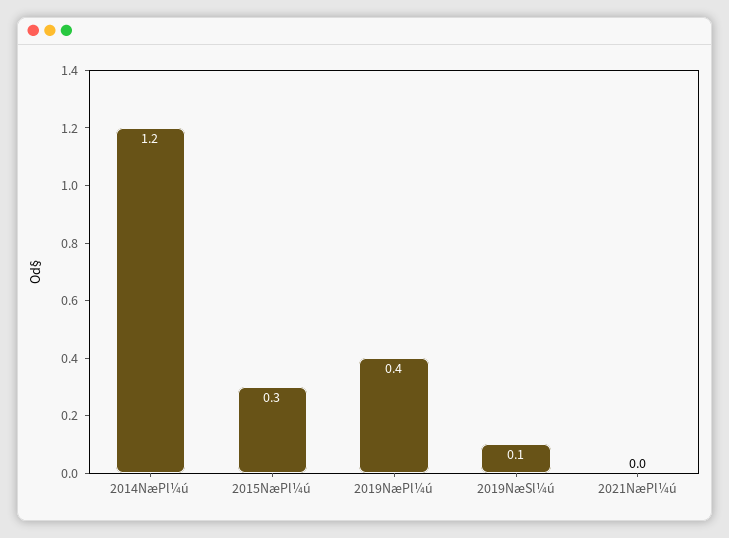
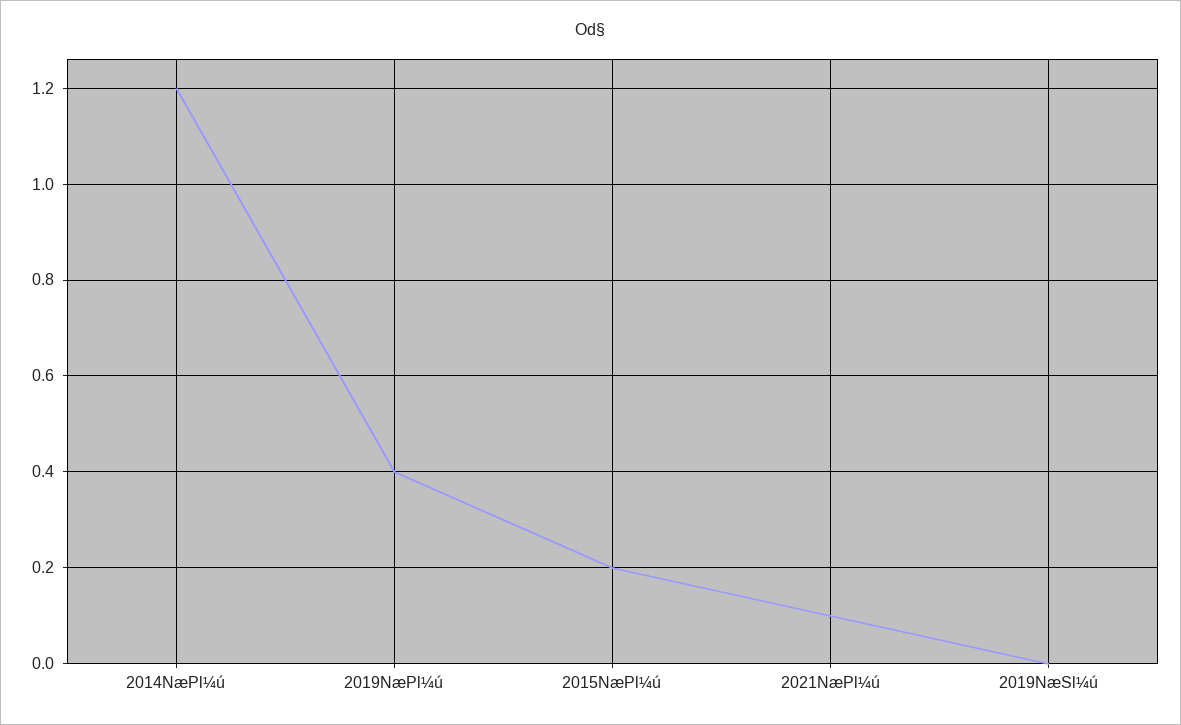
  {
    "2014NæPl¼ú": 1.2,
-   "2015NæPl¼ú": 0.3,
+   "2015NæPl¼ú": 0.2,
    "2019NæPl¼ú": 0.4,
-   "2019NæSl¼ú": 0.1,
+   "2019NæSl¼ú": 0,
-   "2021NæPl¼ú": 0
+   "2021NæPl¼ú": 0.1
  }

